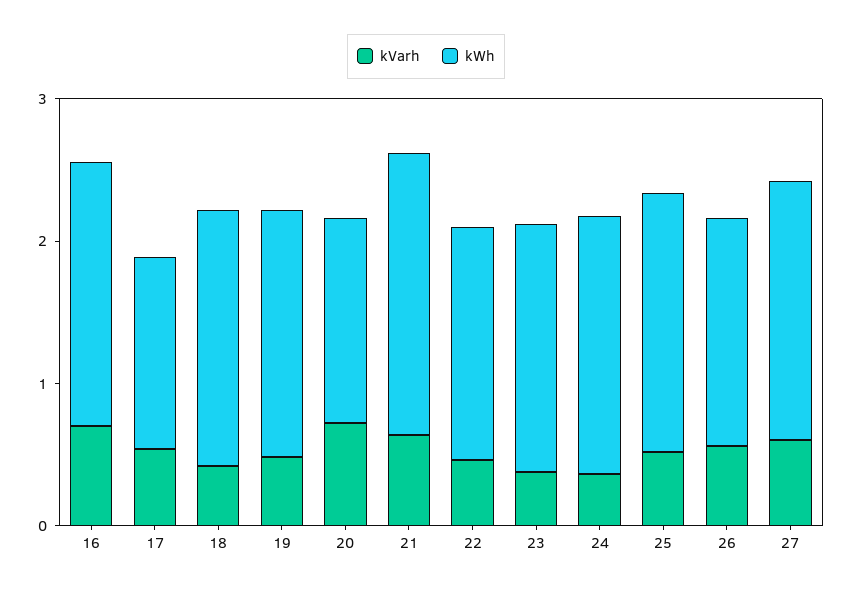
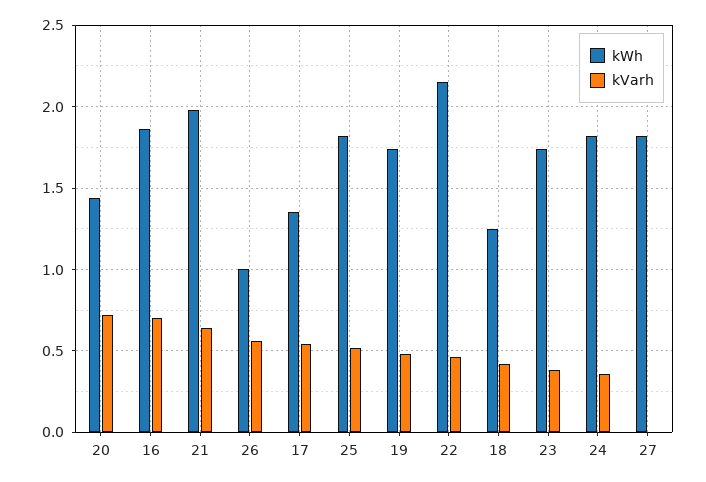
  {
    "kVarh": {
      "16": 0.7,
      "17": 0.55,
      "18": 0.4,
      "19": 0.5,
      "20": 0.7,
      "21": 0.65,
      "22": 0.45,
      "23": 0.4,
      "24": 0.35,
      "25": 0.5,
      "26": 0.55,
-     "27": 0.6
+     "27": 0
    },
    "kWh": {
      "16": 1.85,
      "17": 1.35,
-     "18": 1.8,
+     "18": 1.25,
      "19": 1.75,
      "20": 1.45,
      "21": 2,
-     "22": 1.6,
+     "22": 2.15,
      "23": 1.75,
      "24": 1.8,
      "25": 1.8,
-     "26": 1.6,
+     "26": 1,
      "27": 1.8
    }
  }

